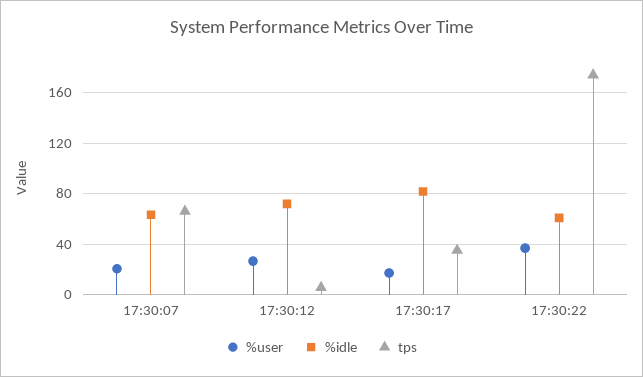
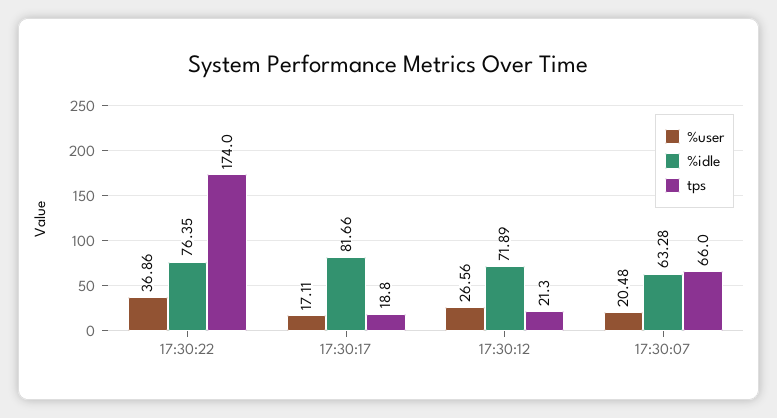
  {
    "%user": {
      "17:30:07": 20.48,
      "17:30:12": 26.56,
      "17:30:17": 17.11,
      "17:30:22": 36.86
    },
    "%idle": {
      "17:30:07": 63.28,
      "17:30:12": 71.89,
      "17:30:17": 81.66,
-     "17:30:22": 60
+     "17:30:22": 76.35
    },
    "tps": {
      "17:30:07": 66,
-     "17:30:12": 5,
+     "17:30:12": 21.3,
-     "17:30:17": 35,
+     "17:30:17": 18.8,
      "17:30:22": 174
    }
  }

